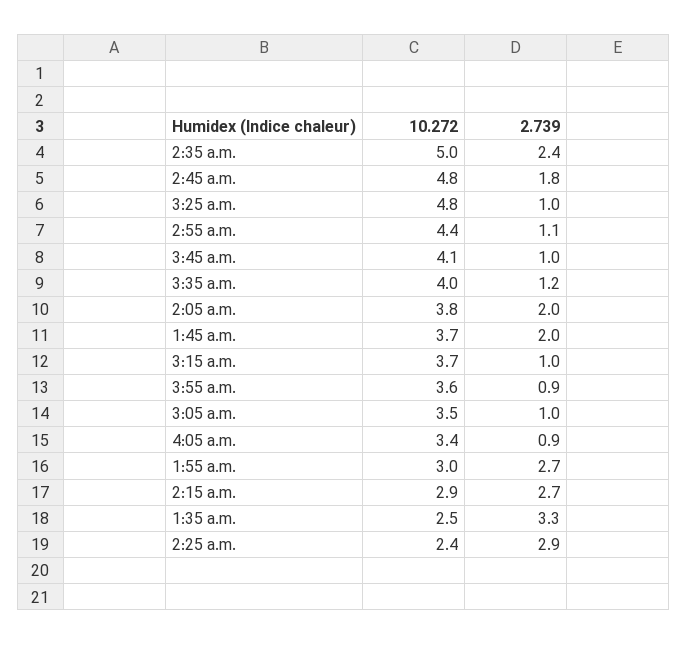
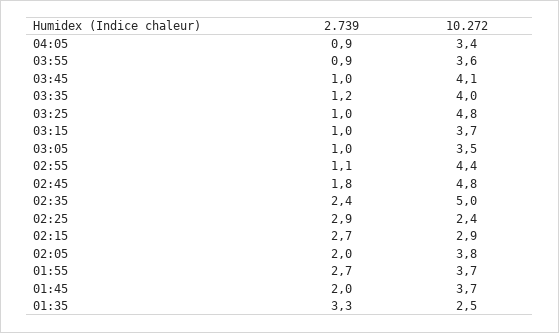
  {
    "10.272": {
      "2:35 a.m.": 5,
      "2:45 a.m.": 4.8,
      "3:25 a.m.": 4.8,
      "2:55 a.m.": 4.4,
      "3:45 a.m.": 4.1,
      "3:35 a.m.": 4,
      "2:05 a.m.": 3.8,
      "1:45 a.m.": 3.7,
      "3:15 a.m.": 3.7,
      "3:55 a.m.": 3.6,
      "3:05 a.m.": 3.5,
      "4:05 a.m.": 3.4,
-     "1:55 a.m.": 3,
+     "1:55 a.m.": 3.7,
      "2:15 a.m.": 2.9,
      "1:35 a.m.": 2.5,
      "2:25 a.m.": 2.4
    },
    "2.739": {
      "2:35 a.m.": 2.4,
      "2:45 a.m.": 1.8,
      "3:25 a.m.": 1,
      "2:55 a.m.": 1.1,
      "3:45 a.m.": 1,
      "3:35 a.m.": 1.2,
      "2:05 a.m.": 2,
      "1:45 a.m.": 2,
      "3:15 a.m.": 1,
      "3:55 a.m.": 0.9,
      "3:05 a.m.": 1,
      "4:05 a.m.": 0.9,
      "1:55 a.m.": 2.7,
      "2:15 a.m.": 2.7,
      "1:35 a.m.": 3.3,
      "2:25 a.m.": 2.9
    }
  }

